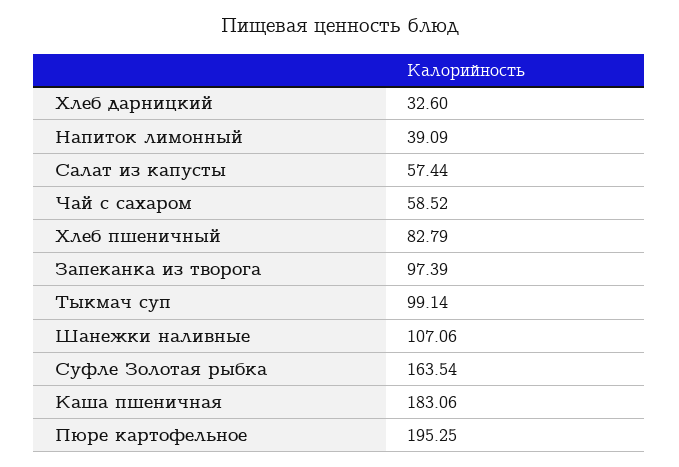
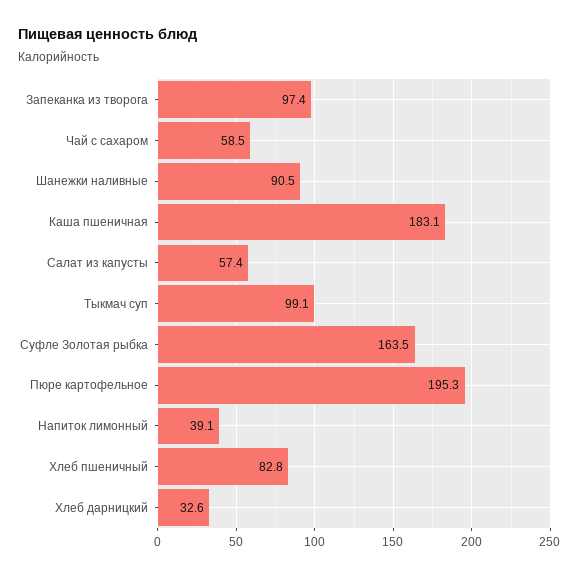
  {
    "Хлеб дарницкий": 32.6,
    "Напиток лимонный": 39.09,
    "Салат из капусты": 57.44,
    "Чай с сахаром": 58.52,
    "Хлеб пшеничный": 82.79,
    "Запеканка из творога": 97.39,
    "Тыкмач суп": 99.14,
-   "Шанежки наливные": 107.06,
+   "Шанежки наливные": 90.5,
    "Суфле Золотая рыбка": 163.54,
    "Каша пшеничная": 183.06,
    "Пюре картофельное": 195.25
  }

